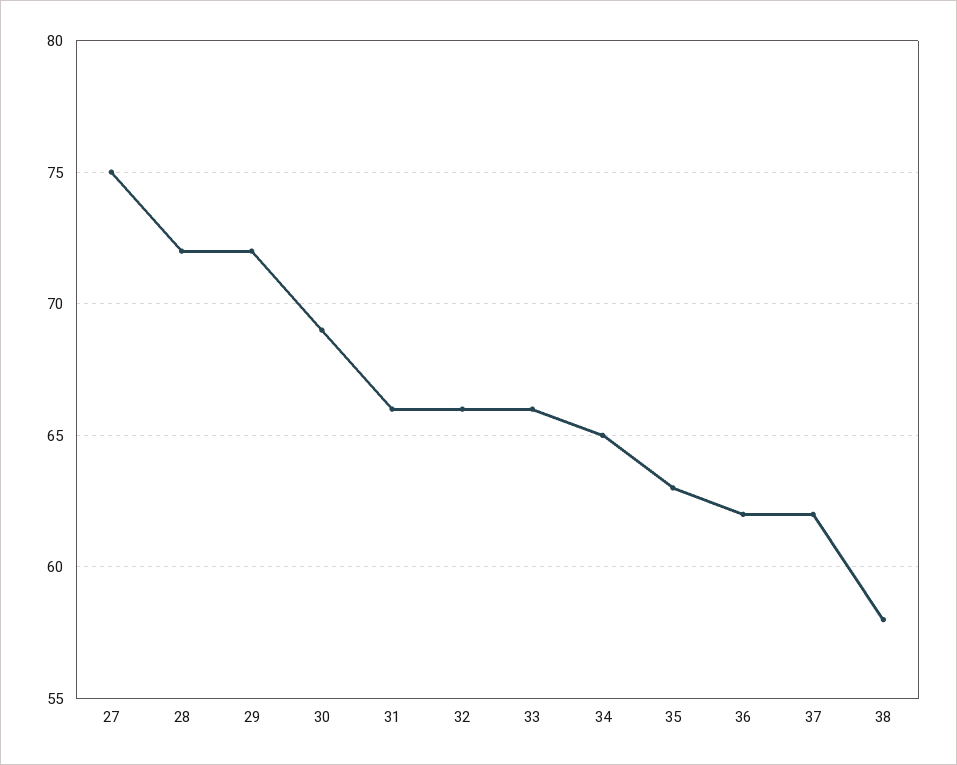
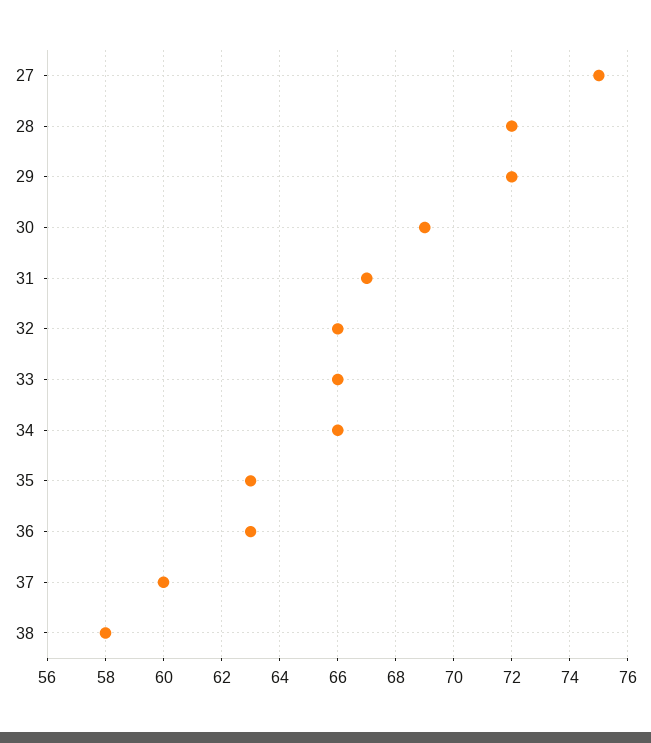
  {
    "27": 75,
    "28": 72,
    "29": 72,
    "30": 69,
-   "31": 66,
+   "31": 67,
    "32": 66,
    "33": 66,
-   "34": 65,
+   "34": 66,
    "35": 63,
-   "36": 62,
+   "36": 63,
-   "37": 62,
+   "37": 60,
    "38": 58
  }

